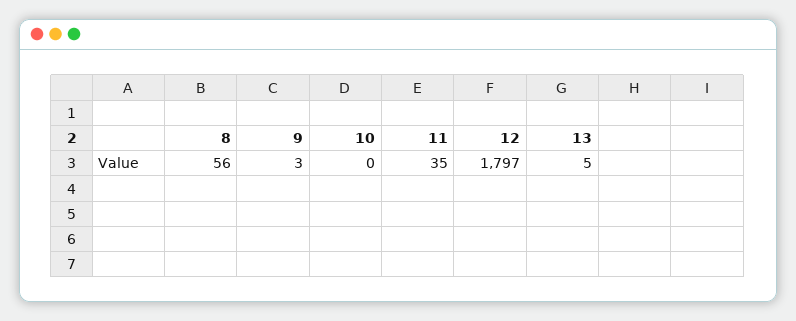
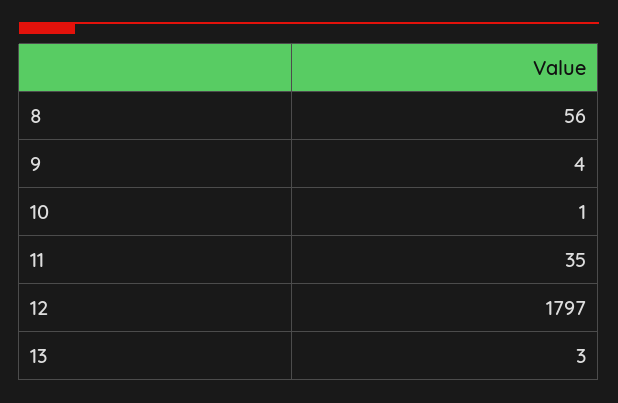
  {
    "8": 56,
-   "9": 3,
+   "9": 4,
-   "10": 0,
+   "10": 1,
    "11": 35,
    "12": 1797,
-   "13": 5
+   "13": 3
  }

